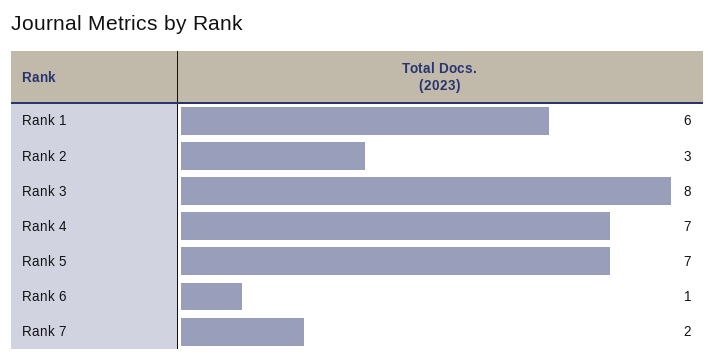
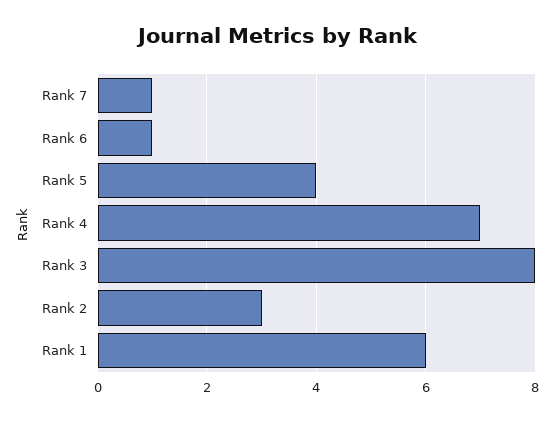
  {
    "Rank 1": 6,
    "Rank 2": 3,
    "Rank 3": 8,
    "Rank 4": 7,
-   "Rank 5": 7,
+   "Rank 5": 4,
    "Rank 6": 1,
-   "Rank 7": 2
+   "Rank 7": 1
  }

